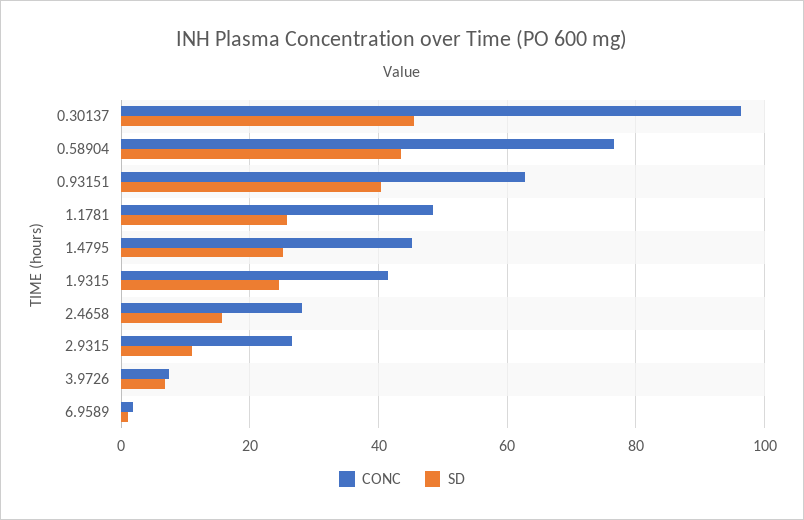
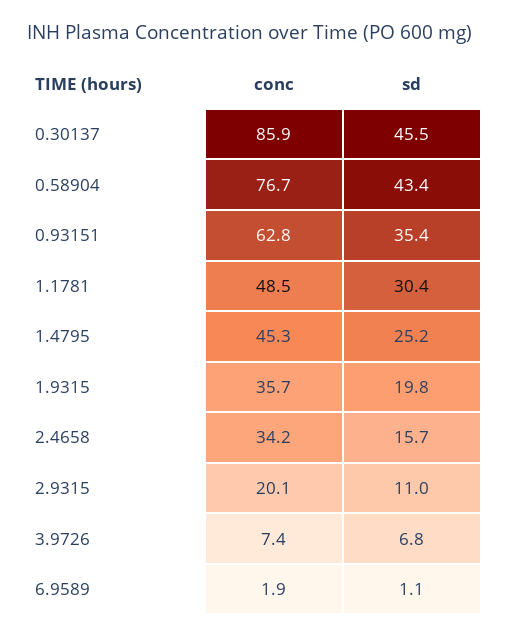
  {
    "CONC": {
-     "0.30137": 96,
+     "0.30137": 85.9,
      "0.58904": 76.7,
      "0.93151": 62.8,
      "1.1781": 48.5,
      "1.4795": 45.3,
-     "1.9315": 42,
+     "1.9315": 35.7,
-     "2.4658": 28,
+     "2.4658": 34.2,
-     "2.9315": 26,
+     "2.9315": 20.1,
      "3.9726": 7.4,
      "6.9589": 1.9
    },
    "SD": {
      "0.30137": 45.5,
      "0.58904": 43.4,
-     "0.93151": 40,
+     "0.93151": 35.4,
-     "1.1781": 26,
+     "1.1781": 30.4,
      "1.4795": 25.2,
-     "1.9315": 24,
+     "1.9315": 19.8,
      "2.4658": 15.7,
      "2.9315": 11,
      "3.9726": 6.8,
      "6.9589": 1.1
    }
  }

